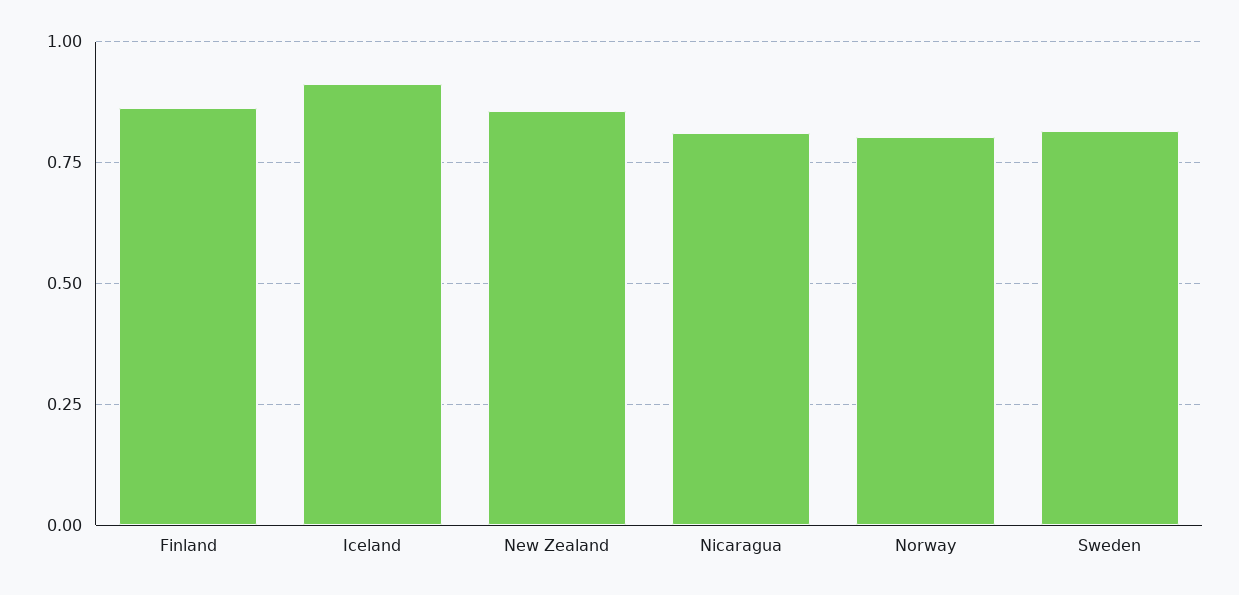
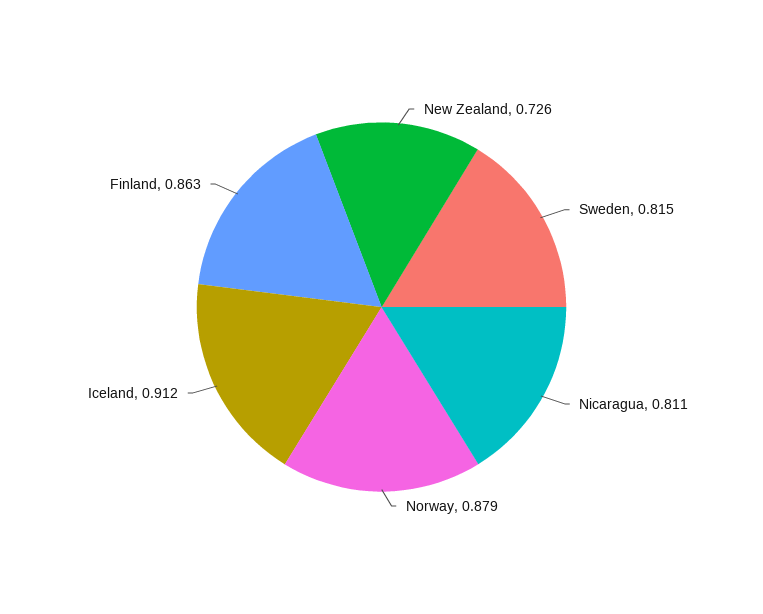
  {
    "Finland": 0.863,
    "Iceland": 0.912,
-   "New Zealand": 0.85,
+   "New Zealand": 0.726,
    "Nicaragua": 0.811,
-   "Norway": 0.8,
+   "Norway": 0.879,
    "Sweden": 0.815
  }

